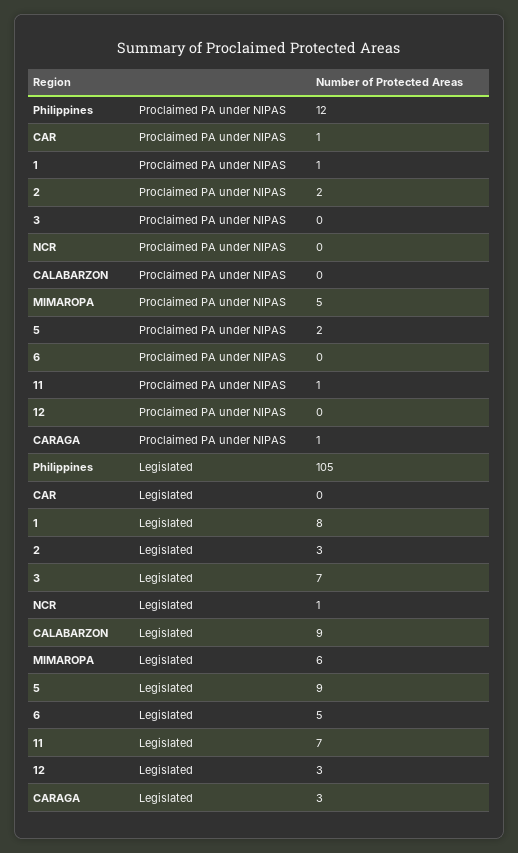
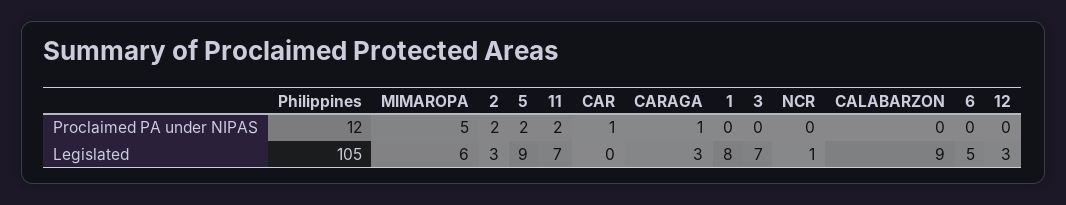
  {
    "Philippines": {
      "Proclaimed PA under NIPAS": 12,
      "Legislated": 105
    },
    "CAR": {
      "Proclaimed PA under NIPAS": 1,
      "Legislated": 0
    },
    "1": {
-     "Proclaimed PA under NIPAS": 1,
+     "Proclaimed PA under NIPAS": 0,
      "Legislated": 8
    },
    "2": {
      "Proclaimed PA under NIPAS": 2,
      "Legislated": 3
    },
    "3": {
      "Proclaimed PA under NIPAS": 0,
      "Legislated": 7
    },
    "NCR": {
      "Proclaimed PA under NIPAS": 0,
      "Legislated": 1
    },
    "CALABARZON": {
      "Proclaimed PA under NIPAS": 0,
      "Legislated": 9
    },
    "MIMAROPA": {
      "Proclaimed PA under NIPAS": 5,
      "Legislated": 6
    },
    "5": {
      "Proclaimed PA under NIPAS": 2,
      "Legislated": 9
    },
    "6": {
      "Proclaimed PA under NIPAS": 0,
      "Legislated": 5
    },
    "11": {
-     "Proclaimed PA under NIPAS": 1,
+     "Proclaimed PA under NIPAS": 2,
      "Legislated": 7
    },
    "12": {
      "Proclaimed PA under NIPAS": 0,
      "Legislated": 3
    },
    "CARAGA": {
      "Proclaimed PA under NIPAS": 1,
      "Legislated": 3
    }
  }

